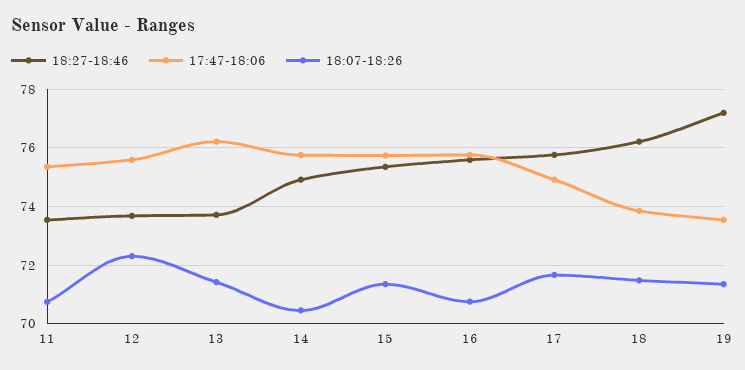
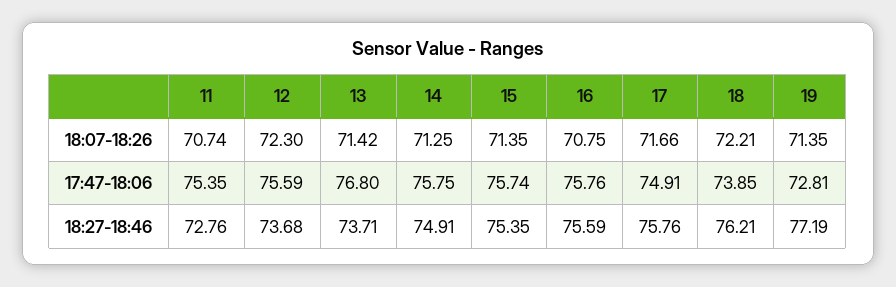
  {
    "18:27-18:46": {
-     "11": 73.5,
+     "11": 72.76,
      "12": 73.68,
      "13": 73.71,
      "14": 74.91,
      "15": 75.35,
      "16": 75.59,
      "17": 75.76,
      "18": 76.21,
      "19": 77.19
    },
    "17:47-18:06": {
      "11": 75.35,
      "12": 75.59,
-     "13": 76.25,
+     "13": 76.8,
      "14": 75.75,
      "15": 75.74,
      "16": 75.76,
      "17": 74.91,
      "18": 73.85,
-     "19": 73.5
+     "19": 72.81
    },
    "18:07-18:26": {
      "11": 70.74,
      "12": 72.3,
      "13": 71.42,
-     "14": 70.5,
+     "14": 71.25,
      "15": 71.35,
      "16": 70.75,
      "17": 71.66,
-     "18": 71.5,
+     "18": 72.21,
      "19": 71.35
    }
  }

